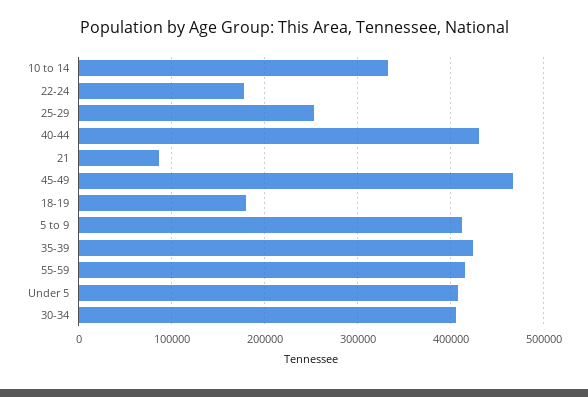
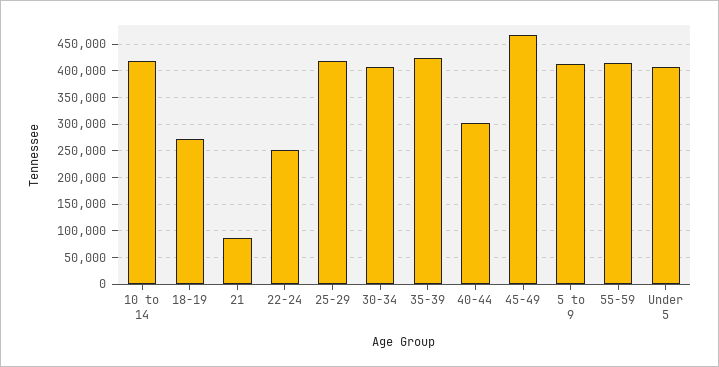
  {
-   "10 to 14": 330000,
+   "10 to 14": 425000,
-   "22-24": 180000,
+   "22-24": 250000,
-   "25-29": 250000,
+   "25-29": 425000,
-   "40-44": 430000,
+   "40-44": 300000,
    "21": 90000,
    "45-49": 470000,
-   "18-19": 180000,
+   "18-19": 275000,
    "5 to 9": 410000,
    "35-39": 420000,
    "55-59": 410000,
    "Under 5": 410000,
    "30-34": 410000
  }

